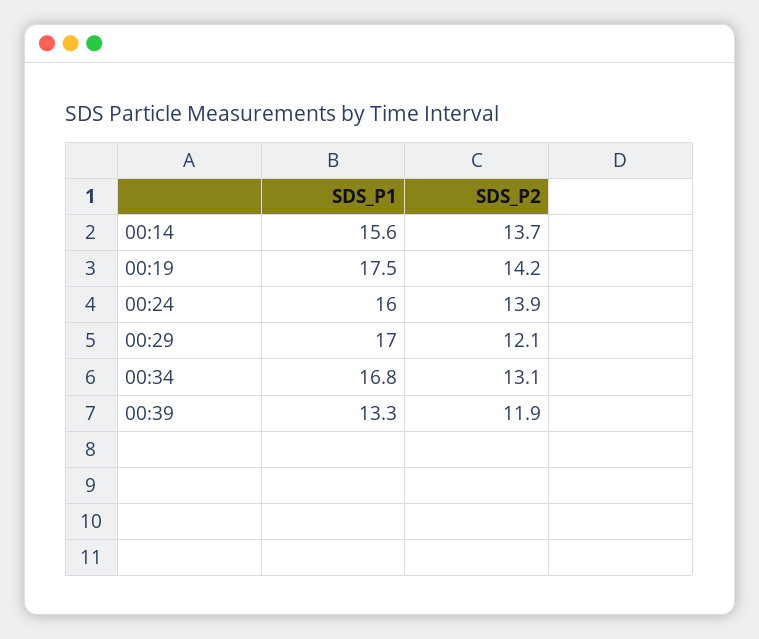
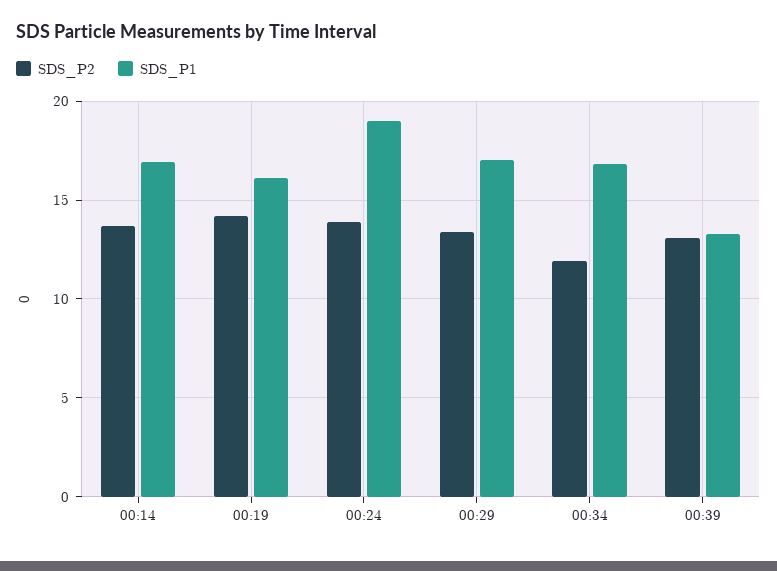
  {
    "SDS_P1": {
-     "00:14": 15.6,
+     "00:14": 17,
-     "00:19": 17.5,
+     "00:19": 16,
-     "00:24": 16,
+     "00:24": 19,
      "00:29": 17,
      "00:34": 16.8,
      "00:39": 13.3
    },
    "SDS_P2": {
      "00:14": 13.7,
      "00:19": 14.2,
      "00:24": 13.9,
-     "00:29": 12.1,
+     "00:29": 13.5,
-     "00:34": 13.1,
+     "00:34": 12,
-     "00:39": 11.9
+     "00:39": 13
    }
  }

